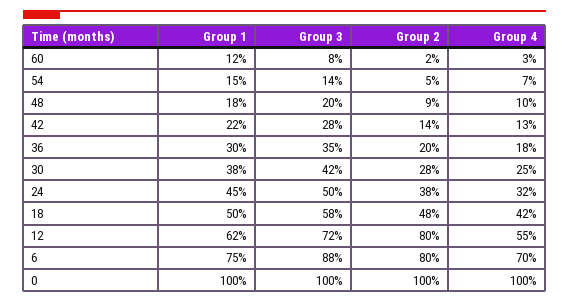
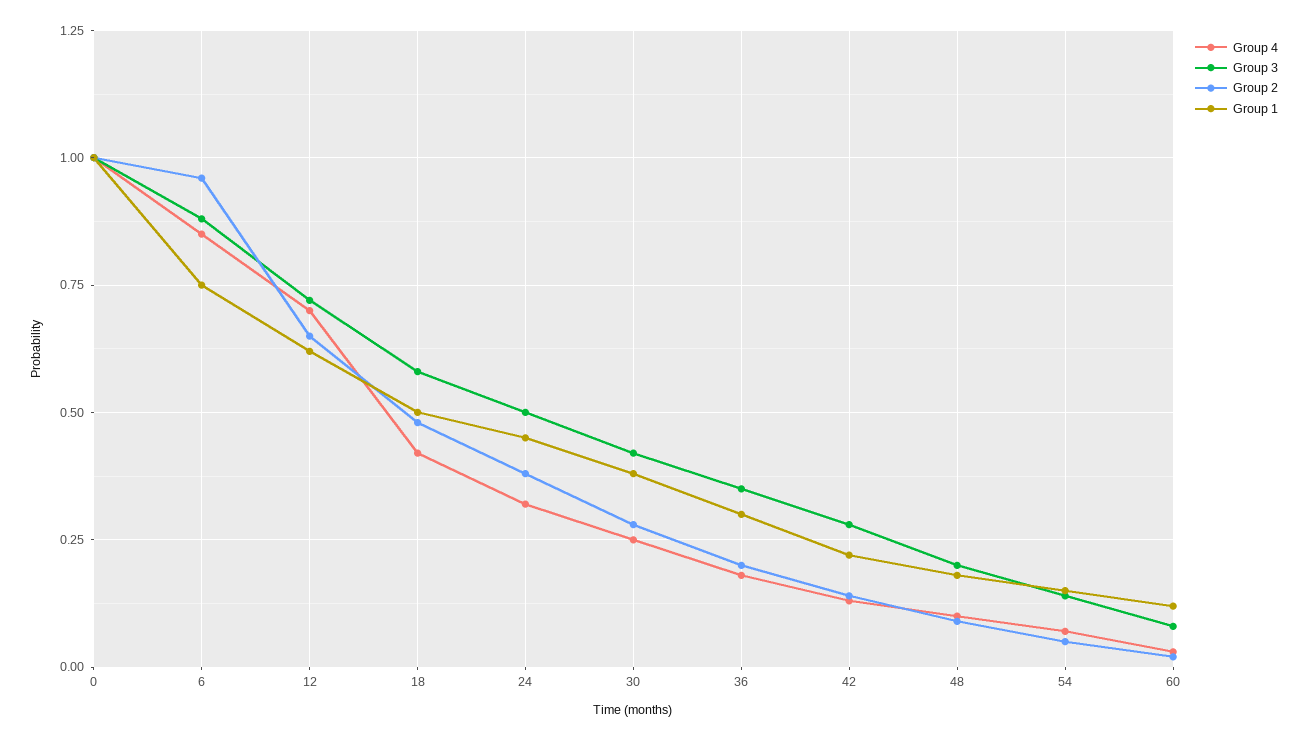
  {
    "Group 1": {
      "60": 0.12,
      "54": 0.15,
      "48": 0.18,
      "42": 0.22,
      "36": 0.3,
      "30": 0.38,
      "24": 0.45,
      "18": 0.5,
      "12": 0.62,
      "6": 0.75,
      "0": 1
    },
    "Group 3": {
      "60": 0.08,
      "54": 0.14,
      "48": 0.2,
      "42": 0.28,
      "36": 0.35,
      "30": 0.42,
      "24": 0.5,
      "18": 0.58,
      "12": 0.72,
      "6": 0.88,
      "0": 1
    },
    "Group 2": {
      "60": 0.02,
      "54": 0.05,
      "48": 0.09,
      "42": 0.14,
      "36": 0.2,
      "30": 0.28,
      "24": 0.38,
      "18": 0.48,
-     "12": 0.8,
+     "12": 0.65,
-     "6": 0.8,
+     "6": 0.95,
      "0": 1
    },
    "Group 4": {
      "60": 0.03,
      "54": 0.07,
      "48": 0.1,
      "42": 0.13,
      "36": 0.18,
      "30": 0.25,
      "24": 0.32,
      "18": 0.42,
-     "12": 0.55,
+     "12": 0.7,
-     "6": 0.7,
+     "6": 0.85,
      "0": 1
    }
  }

